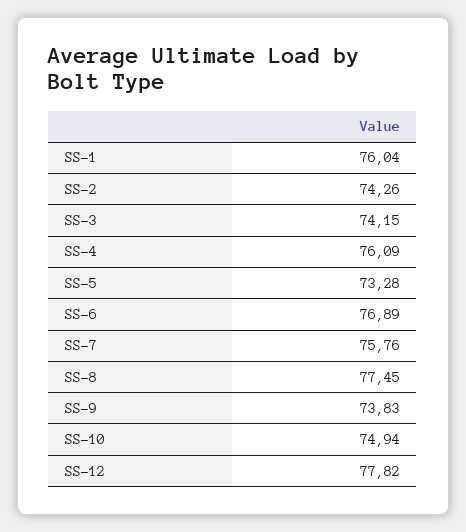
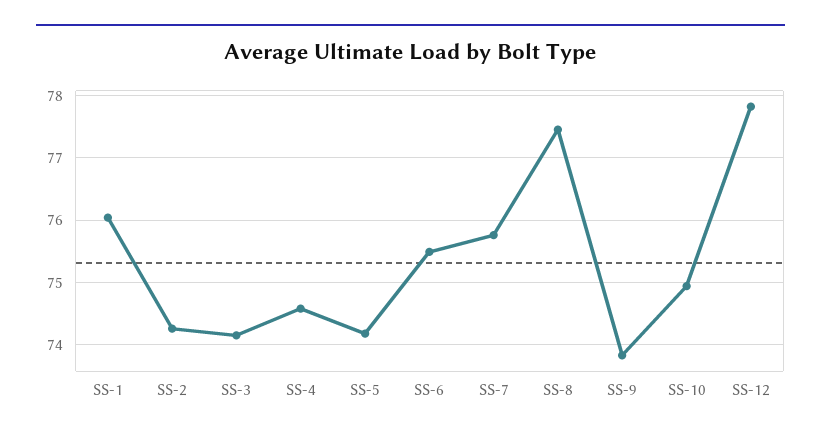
  {
    "SS-1": 76.04,
    "SS-2": 74.26,
    "SS-3": 74.15,
-   "SS-4": 76.09,
+   "SS-4": 74.6,
-   "SS-5": 73.28,
+   "SS-5": 74.2,
-   "SS-6": 76.89,
+   "SS-6": 75.5,
    "SS-7": 75.76,
    "SS-8": 77.45,
    "SS-9": 73.83,
    "SS-10": 74.94,
    "SS-12": 77.82
  }

